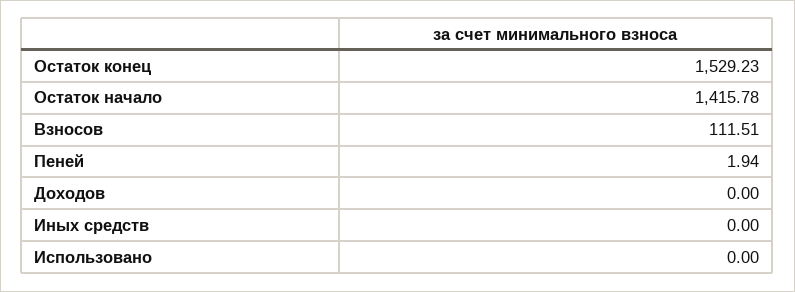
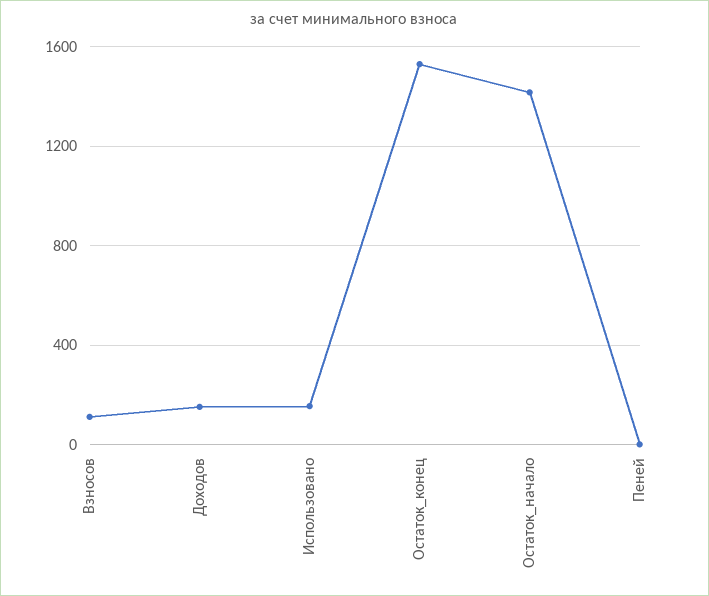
  {
    "Остаток конец": 1529.23,
    "Остаток начало": 1415.78,
    "Взносов": 111.51,
    "Пеней": 1.94,
-   "Доходов": 0,
+   "Доходов": 150,
-   "Иных средств": 0,
-   "Использовано": 0
+   "Использовано": 150
  }

